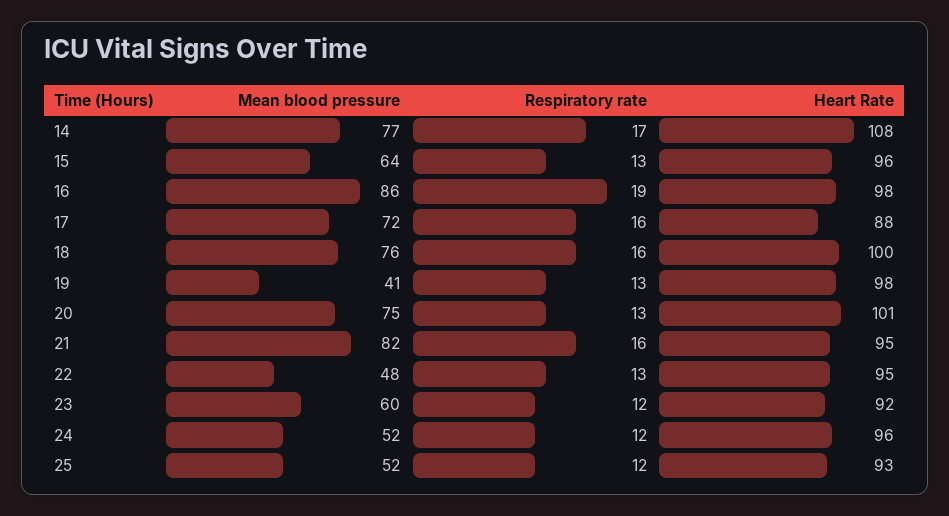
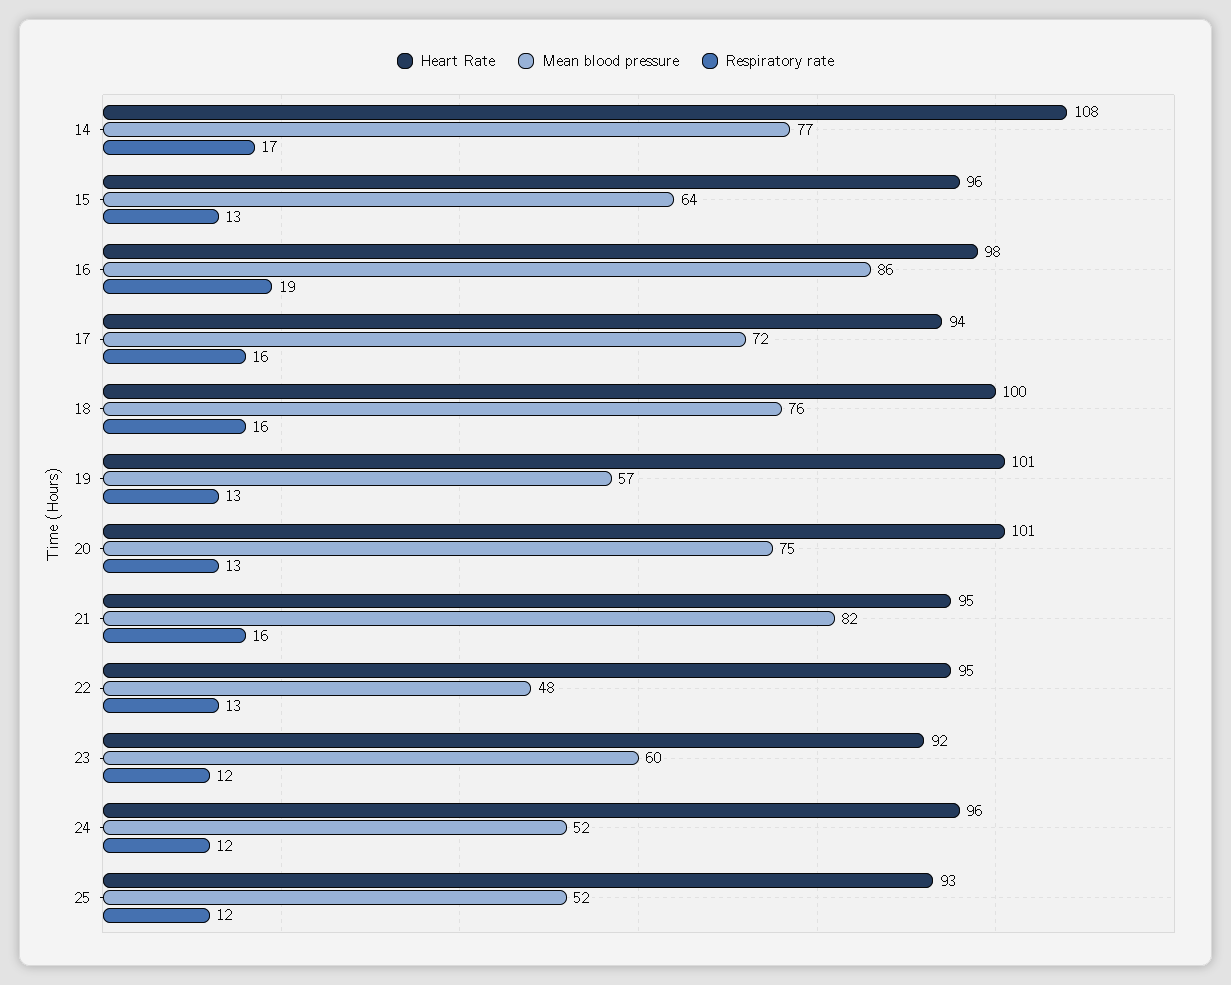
  {
    "Mean blood pressure": {
      "14": 77,
      "15": 64,
      "16": 86,
      "17": 72,
      "18": 76,
-     "19": 41,
+     "19": 57,
      "20": 75,
      "21": 82,
      "22": 48,
      "23": 60,
      "24": 52,
      "25": 52
    },
    "Respiratory rate": {
      "14": 17,
      "15": 13,
      "16": 19,
      "17": 16,
      "18": 16,
      "19": 13,
      "20": 13,
      "21": 16,
      "22": 13,
      "23": 12,
      "24": 12,
      "25": 12
    },
    "Heart Rate": {
      "14": 108,
      "15": 96,
      "16": 98,
-     "17": 88,
+     "17": 94,
      "18": 100,
-     "19": 98,
+     "19": 101,
      "20": 101,
      "21": 95,
      "22": 95,
      "23": 92,
      "24": 96,
      "25": 93
    }
  }

